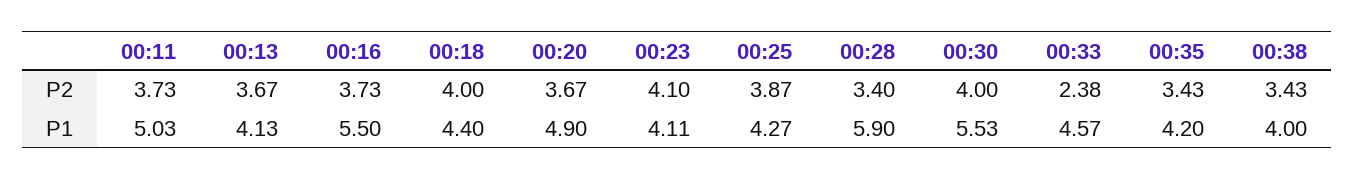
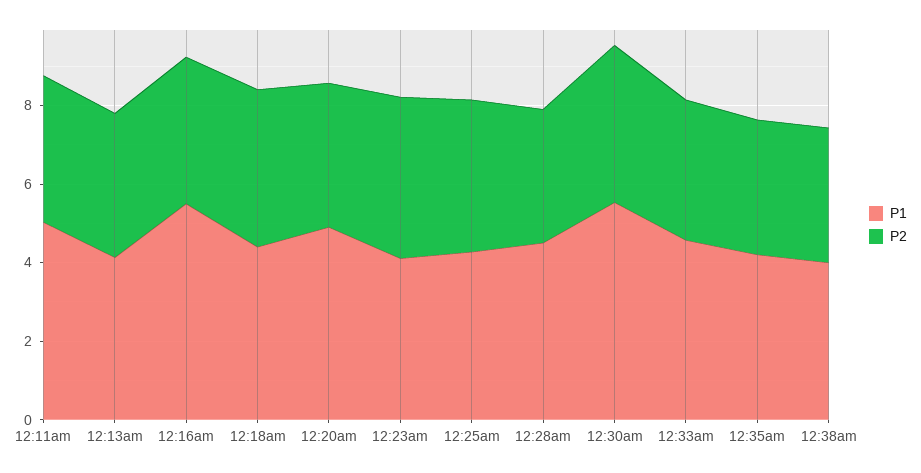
  {
    "P2": {
      "00:11": 3.73,
      "00:13": 3.67,
      "00:16": 3.73,
      "00:18": 4,
      "00:20": 3.67,
      "00:23": 4.1,
      "00:25": 3.87,
      "00:28": 3.4,
      "00:30": 4,
-     "00:33": 2.38,
+     "00:33": 3.5,
      "00:35": 3.43,
      "00:38": 3.43
    },
    "P1": {
      "00:11": 5.03,
      "00:13": 4.13,
      "00:16": 5.5,
      "00:18": 4.4,
      "00:20": 4.9,
      "00:23": 4.11,
      "00:25": 4.27,
-     "00:28": 5.9,
+     "00:28": 4.5,
      "00:30": 5.53,
      "00:33": 4.57,
      "00:35": 4.2,
      "00:38": 4
    }
  }

